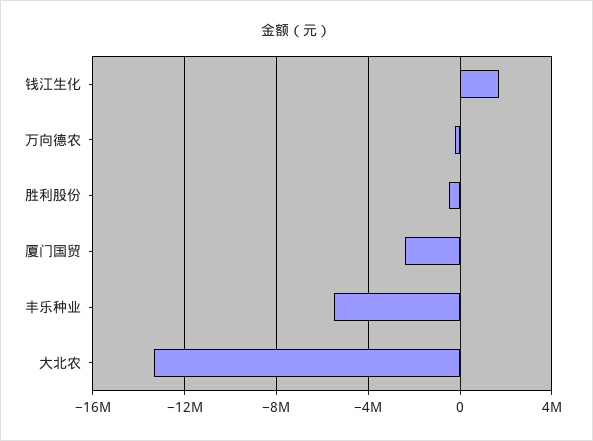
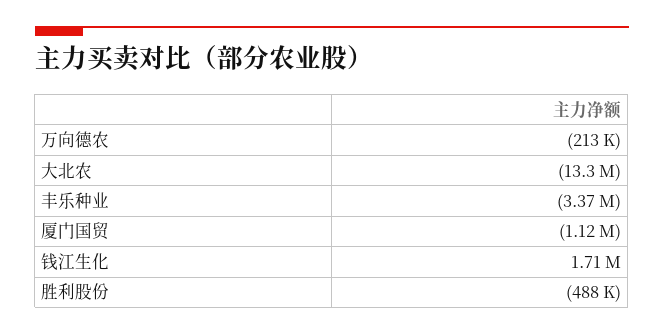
  {
    "钱江生化": 1710000,
    "万向德农": -213000,
    "胜利股份": -488000,
-   "厦门国贸": -2500000,
+   "厦门国贸": -1120000,
-   "丰乐种业": -5500000,
+   "丰乐种业": -3370000,
    "大北农": -13300000
  }

